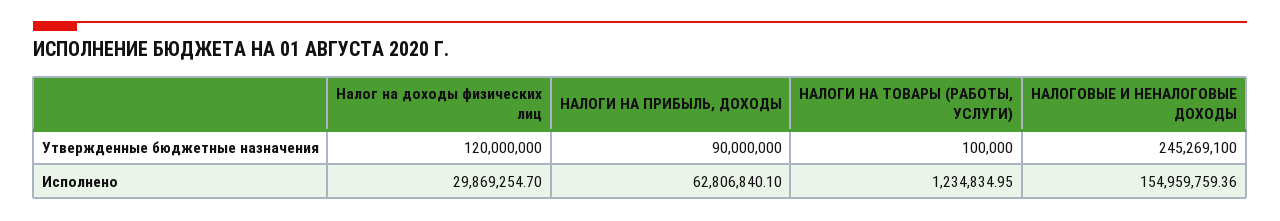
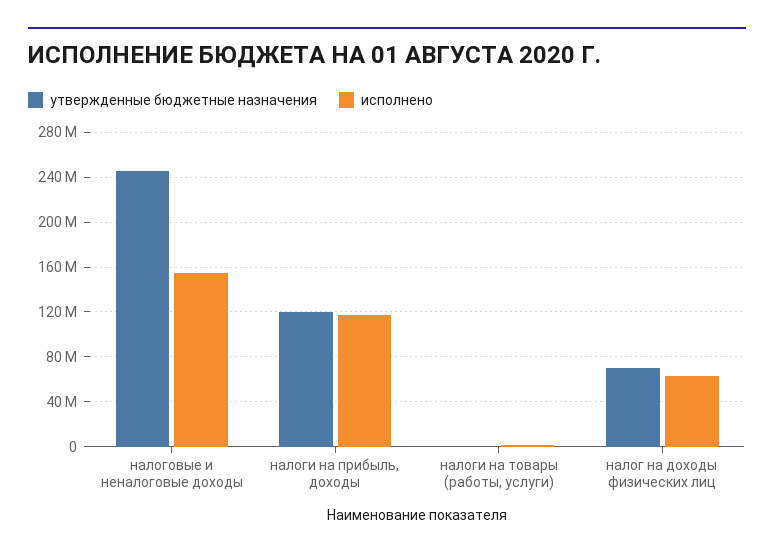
  {
    "Утвержденные бюджетные назначения": {
-     "Налог на доходы физических лиц": 120000000,
+     "Налог на доходы физических лиц": 70000000,
-     "НАЛОГИ НА ПРИБЫЛЬ, ДОХОДЫ": 90000000,
+     "НАЛОГИ НА ПРИБЫЛЬ, ДОХОДЫ": 120000000,
      "НАЛОГИ НА ТОВАРЫ (РАБОТЫ, УСЛУГИ)": 100000,
      "НАЛОГОВЫЕ И НЕНАЛОГОВЫЕ ДОХОДЫ": 245269100
    },
    "Исполнено": {
-     "Налог на доходы физических лиц": 29869254.7,
+     "Налог на доходы физических лиц": 60000000,
-     "НАЛОГИ НА ПРИБЫЛЬ, ДОХОДЫ": 62806840.1,
+     "НАЛОГИ НА ПРИБЫЛЬ, ДОХОДЫ": 120000000,
      "НАЛОГИ НА ТОВАРЫ (РАБОТЫ, УСЛУГИ)": 1234834.95,
      "НАЛОГОВЫЕ И НЕНАЛОГОВЫЕ ДОХОДЫ": 154959759.36
    }
  }

